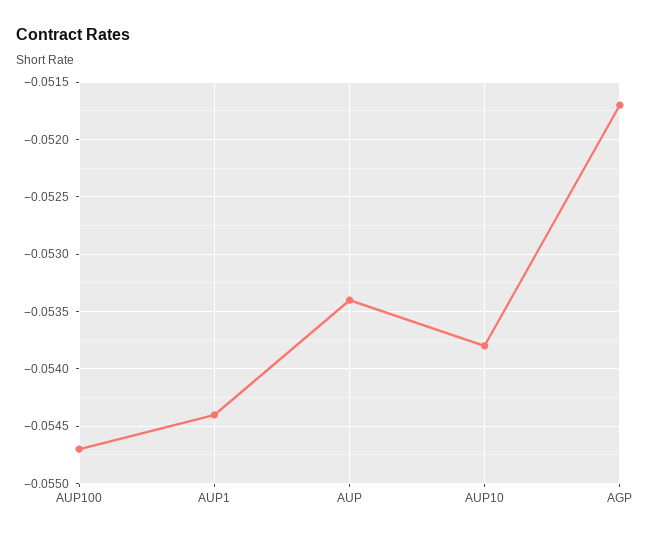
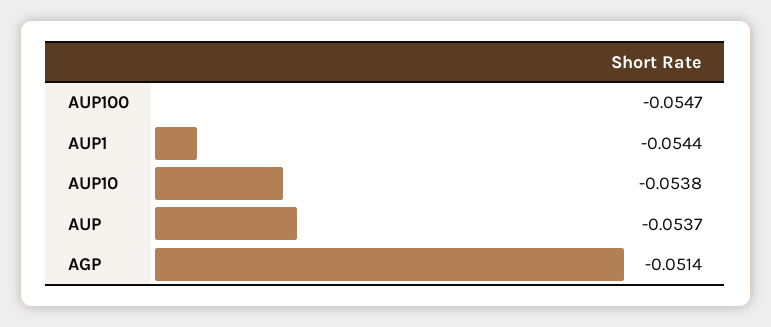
  {
    "AUP100": -0.0547,
    "AUP1": -0.0544,
-   "AUP": -0.0534,
+   "AUP": -0.0537,
    "AUP10": -0.0538,
-   "AGP": -0.0517
+   "AGP": -0.0514
  }

